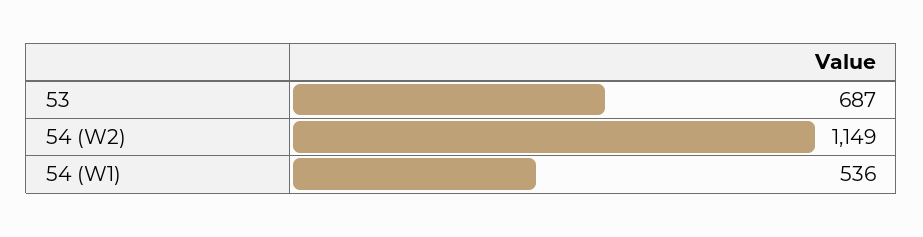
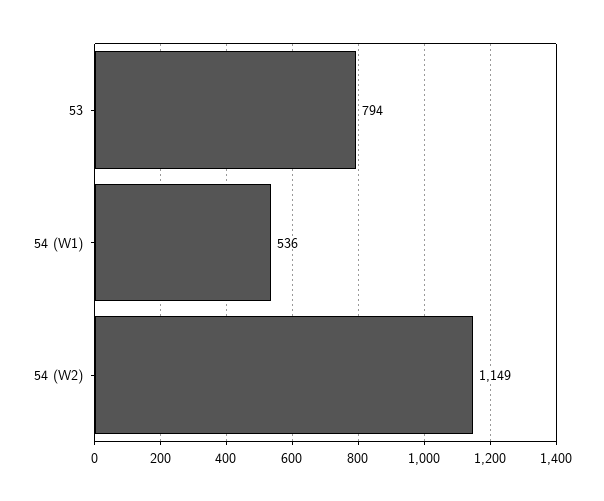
  {
-   "53": 687,
+   "53": 794,
    "54 (W2)": 1149,
    "54 (W1)": 536
  }

